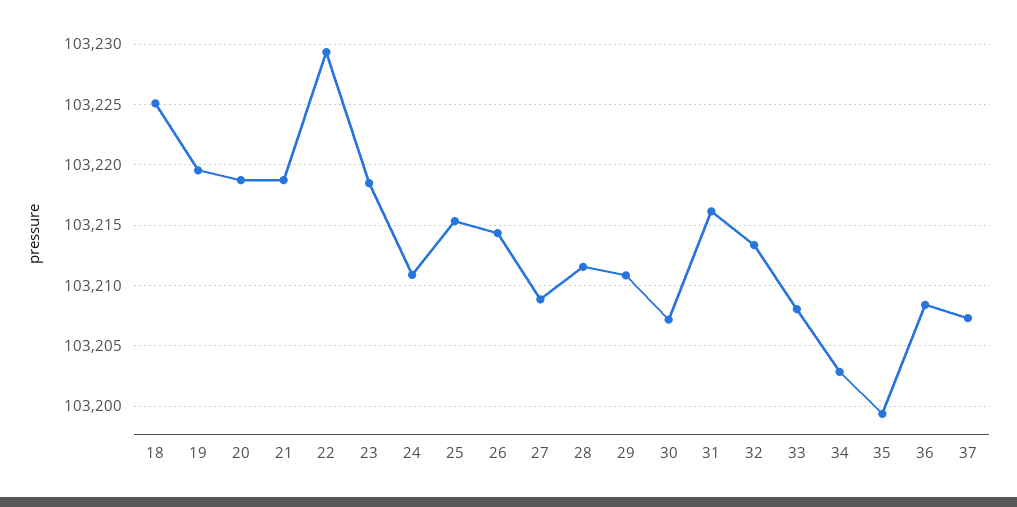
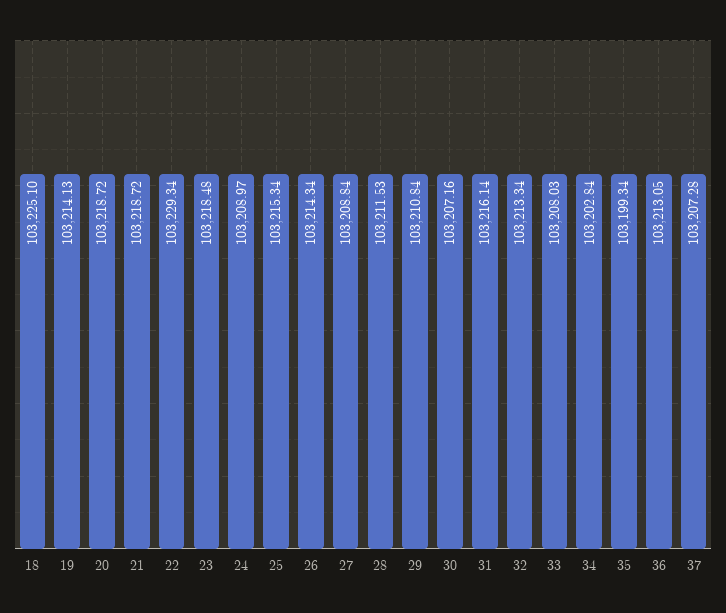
  {
    "18": 103225.1,
-   "19": 103219.5,
+   "19": 103214.13,
    "20": 103218.72,
    "21": 103218.72,
    "22": 103229.34,
    "23": 103218.48,
-   "24": 103211,
+   "24": 103208.97,
    "25": 103215.34,
    "26": 103214.34,
    "27": 103208.84,
    "28": 103211.53,
    "29": 103210.84,
    "30": 103207.16,
    "31": 103216.14,
    "32": 103213.34,
    "33": 103208.03,
    "34": 103202.84,
    "35": 103199.34,
-   "36": 103208.5,
+   "36": 103213.05,
    "37": 103207.28
  }

